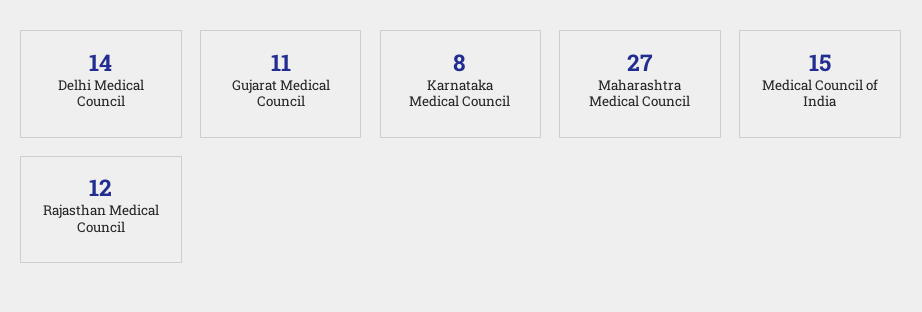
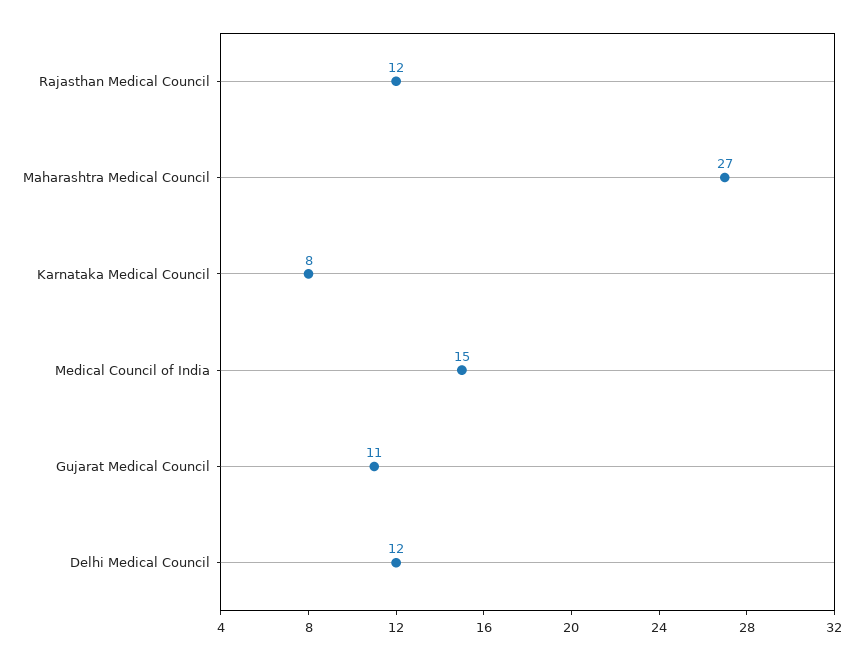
  {
-   "Delhi Medical Council": 14,
+   "Delhi Medical Council": 12,
    "Gujarat Medical Council": 11,
    "Karnataka Medical Council": 8,
    "Maharashtra Medical Council": 27,
    "Medical Council of India": 15,
    "Rajasthan Medical Council": 12
  }

